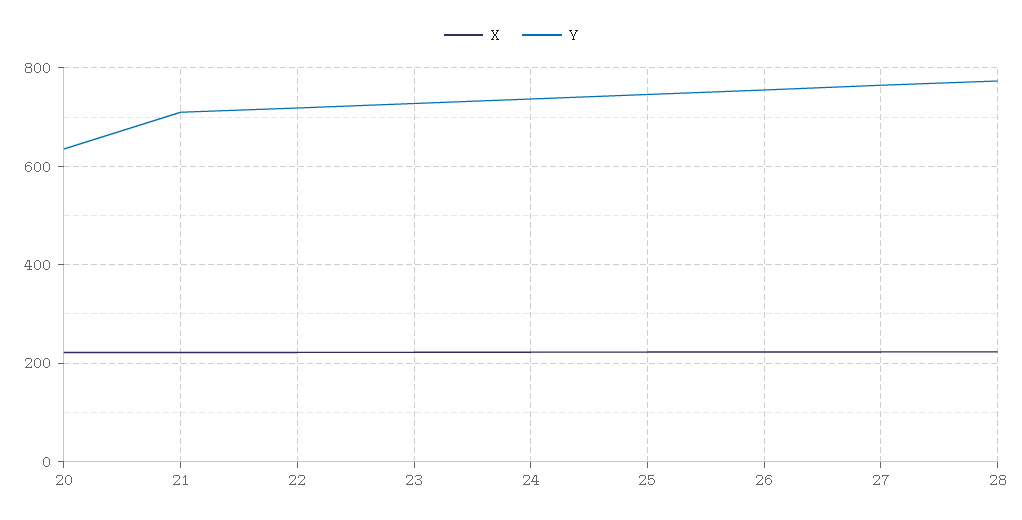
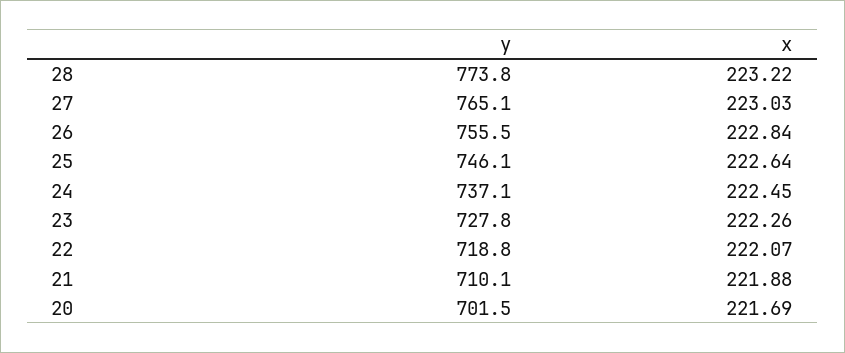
  {
    "X": {
      "20": 221.69,
      "21": 221.88,
      "22": 222.07,
      "23": 222.26,
      "24": 222.45,
      "25": 222.64,
      "26": 222.84,
      "27": 223.03,
      "28": 223.22
    },
    "Y": {
-     "20": 640,
+     "20": 701.5,
      "21": 710.1,
      "22": 718.8,
      "23": 727.8,
      "24": 737.1,
      "25": 746.1,
      "26": 755.5,
      "27": 765.1,
      "28": 773.8
    }
  }

